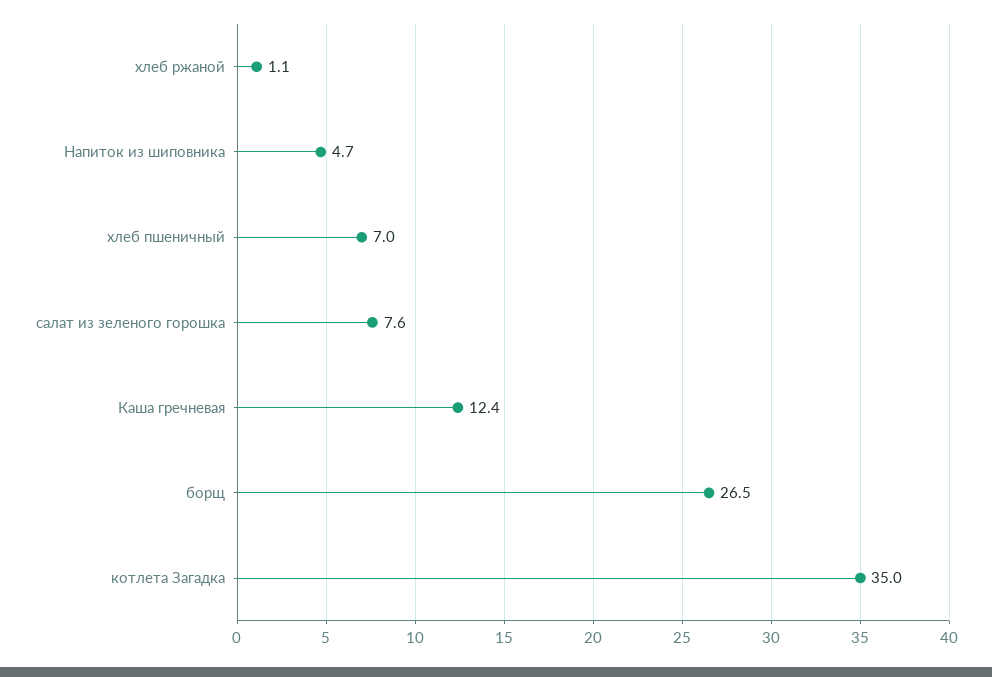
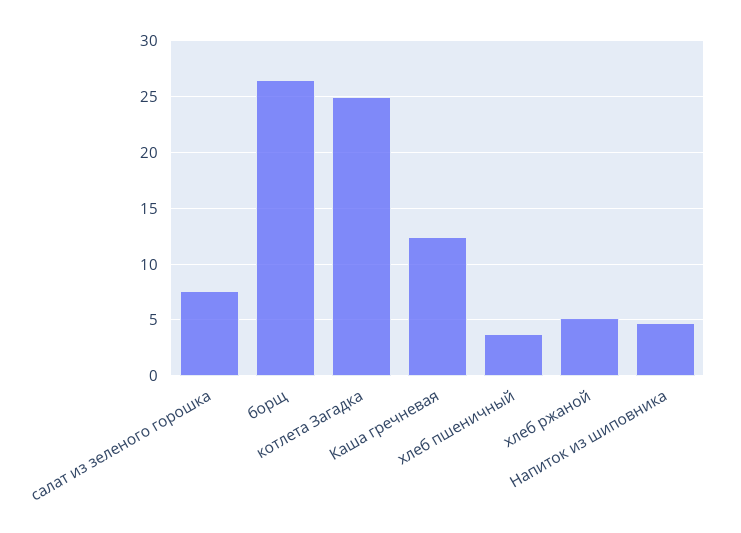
  {
-   "хлеб ржаной": 1.1,
+   "хлеб ржаной": 5,
    "Напиток из шиповника": 4.7,
-   "хлеб пшеничный": 7,
+   "хлеб пшеничный": 4,
    "салат из зеленого горошка": 7.6,
    "Каша гречневая": 12.4,
    "борщ": 26.5,
-   "котлета Загадка": 35
+   "котлета Загадка": 25
  }

